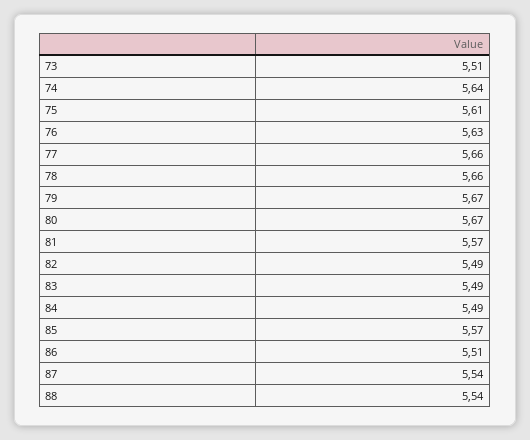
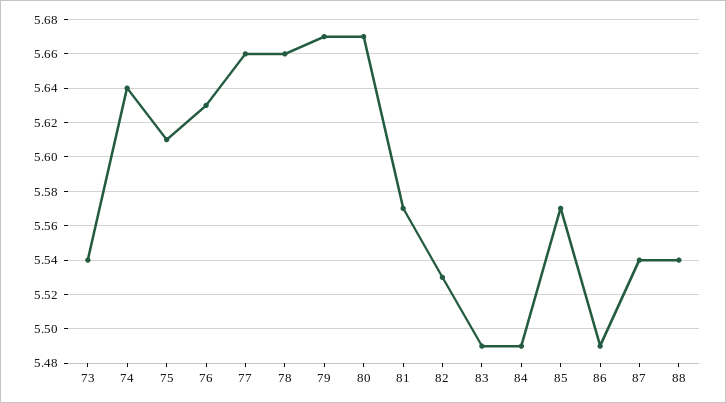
  {
-   "73": 5.51,
+   "73": 5.54,
    "74": 5.64,
    "75": 5.61,
    "76": 5.63,
    "77": 5.66,
    "78": 5.66,
    "79": 5.67,
    "80": 5.67,
    "81": 5.57,
-   "82": 5.49,
+   "82": 5.53,
    "83": 5.49,
    "84": 5.49,
    "85": 5.57,
-   "86": 5.51,
+   "86": 5.49,
    "87": 5.54,
    "88": 5.54
  }

